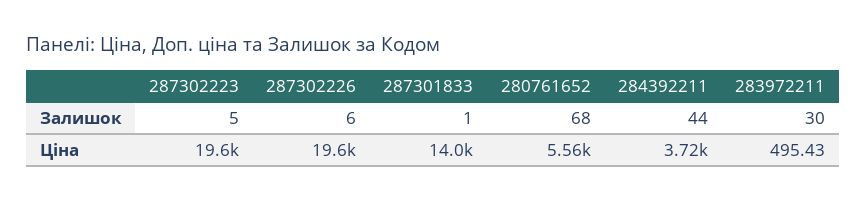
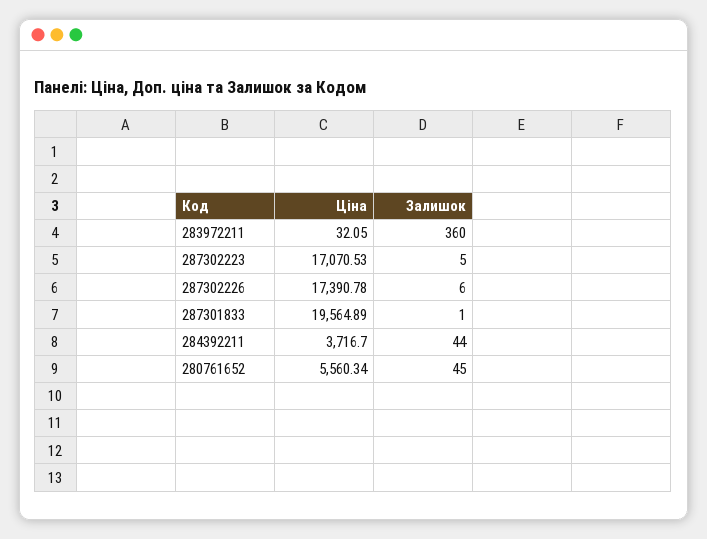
  {
    "287302223": {
      "Залишок": 5,
-     "Ціна": 19600
+     "Ціна": 17070.53
    },
    "287302226": {
      "Залишок": 6,
-     "Ціна": 19600
+     "Ціна": 17390.78
    },
    "287301833": {
      "Залишок": 1,
-     "Ціна": 14000
+     "Ціна": 19564.89
    },
    "280761652": {
-     "Залишок": 68,
+     "Залишок": 45,
      "Ціна": 5560.34
    },
    "284392211": {
      "Залишок": 44,
      "Ціна": 3716.7
    },
    "283972211": {
-     "Залишок": 30,
+     "Залишок": 360,
-     "Ціна": 495.43
+     "Ціна": 32.05
    }
  }

